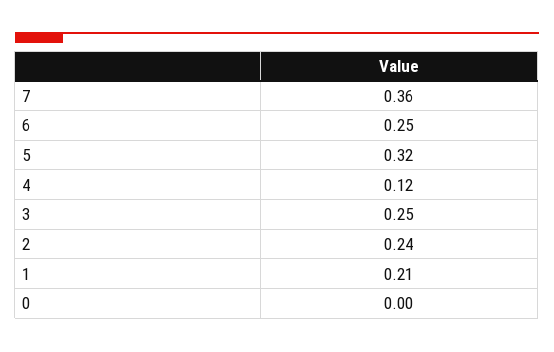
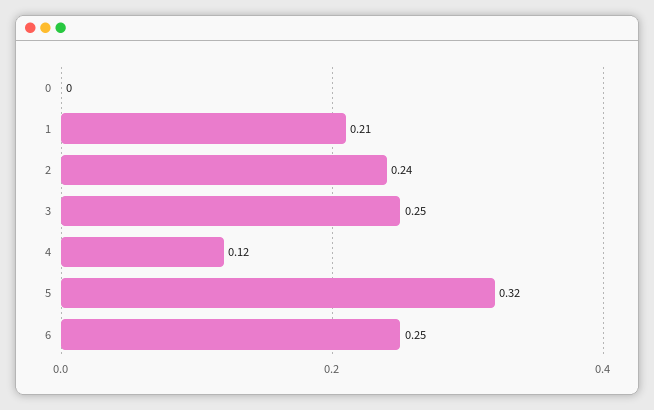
  {
-   "7": 0.36,
    "6": 0.25,
    "5": 0.32,
    "4": 0.12,
    "3": 0.25,
    "2": 0.24,
    "1": 0.21,
    "0": 0
  }

